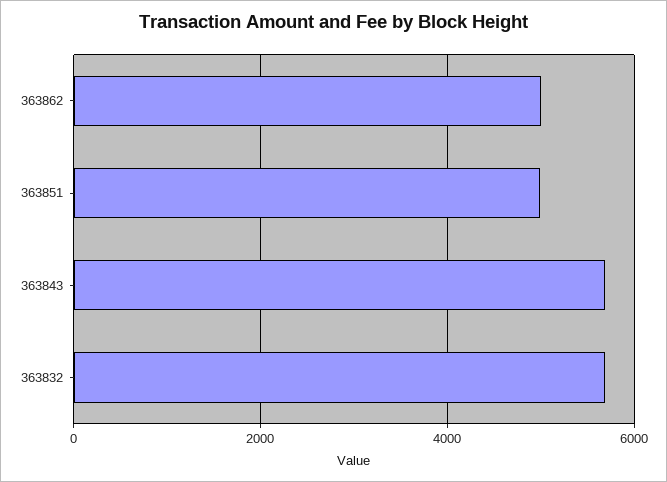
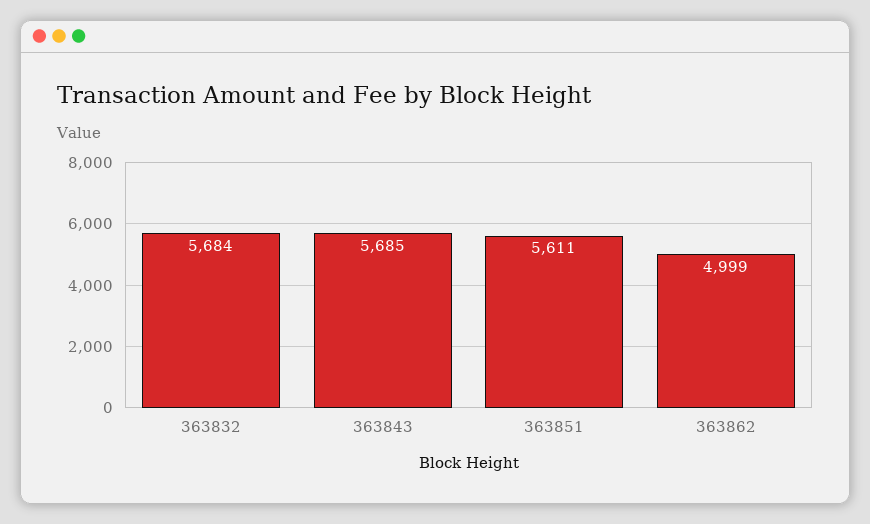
  {
    "363862": 4999,
-   "363851": 5000,
+   "363851": 5611,
    "363843": 5685,
    "363832": 5684
  }

